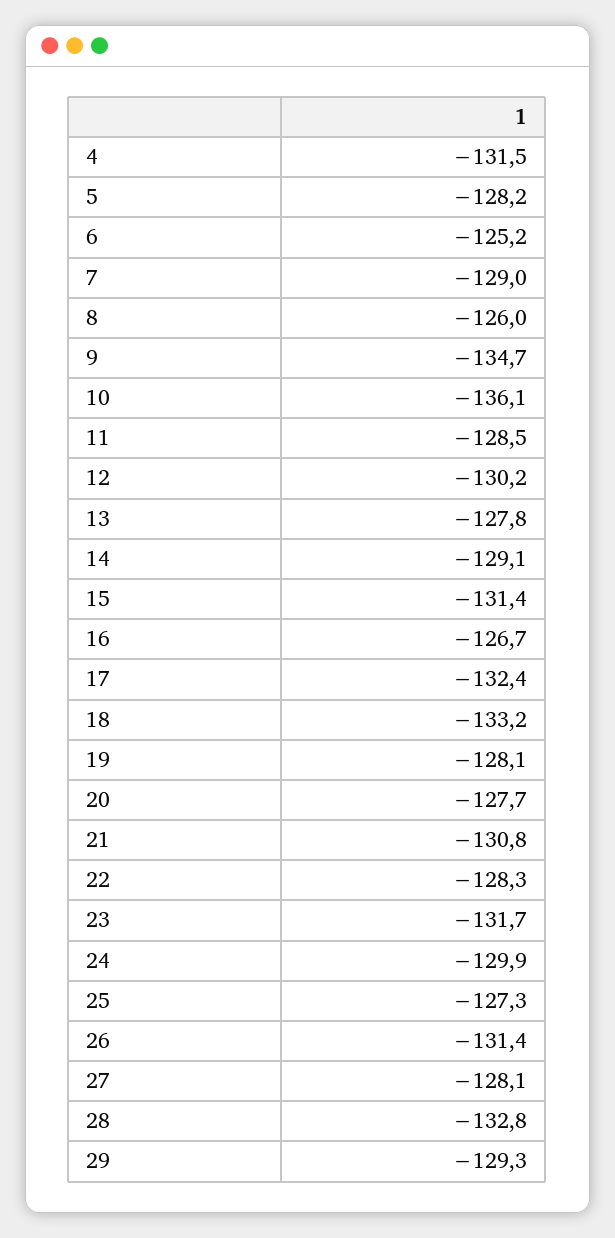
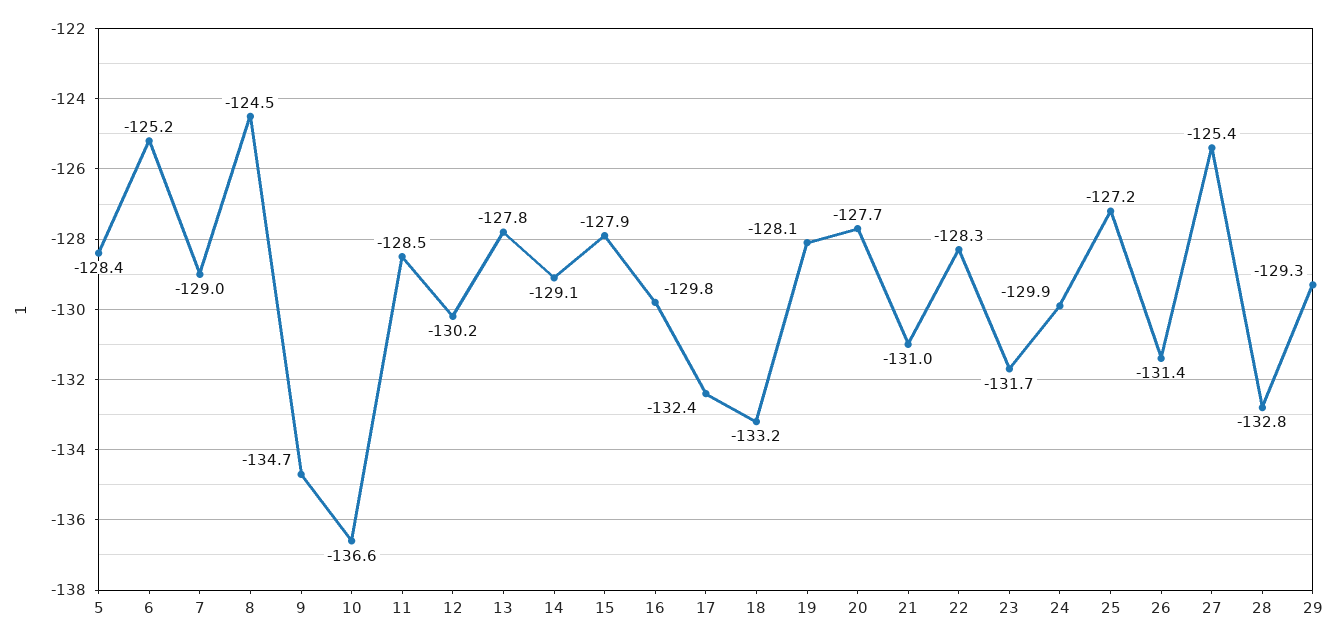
  {
-   "4": -131.5,
-   "5": -128.2,
+   "5": -128.4,
    "6": -125.2,
    "7": -129,
-   "8": -126,
+   "8": -124.5,
    "9": -134.7,
-   "10": -136.1,
+   "10": -136.6,
    "11": -128.5,
    "12": -130.2,
    "13": -127.8,
    "14": -129.1,
-   "15": -131.4,
+   "15": -127.9,
-   "16": -126.7,
+   "16": -129.8,
    "17": -132.4,
    "18": -133.2,
    "19": -128.1,
    "20": -127.7,
-   "21": -130.8,
+   "21": -131,
    "22": -128.3,
    "23": -131.7,
    "24": -129.9,
-   "25": -127.3,
+   "25": -127.2,
    "26": -131.4,
-   "27": -128.1,
+   "27": -125.4,
    "28": -132.8,
    "29": -129.3
  }

